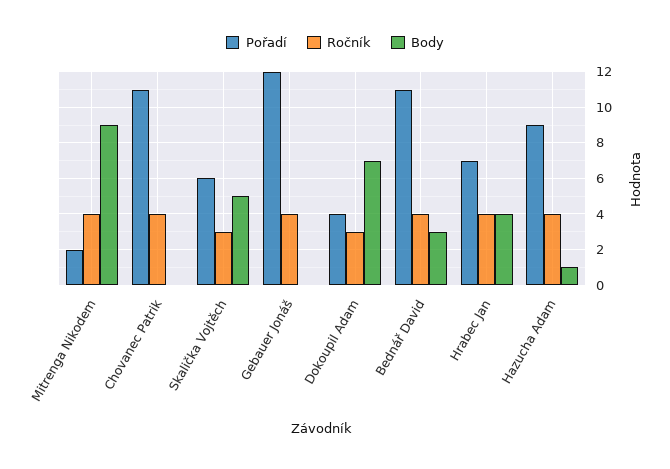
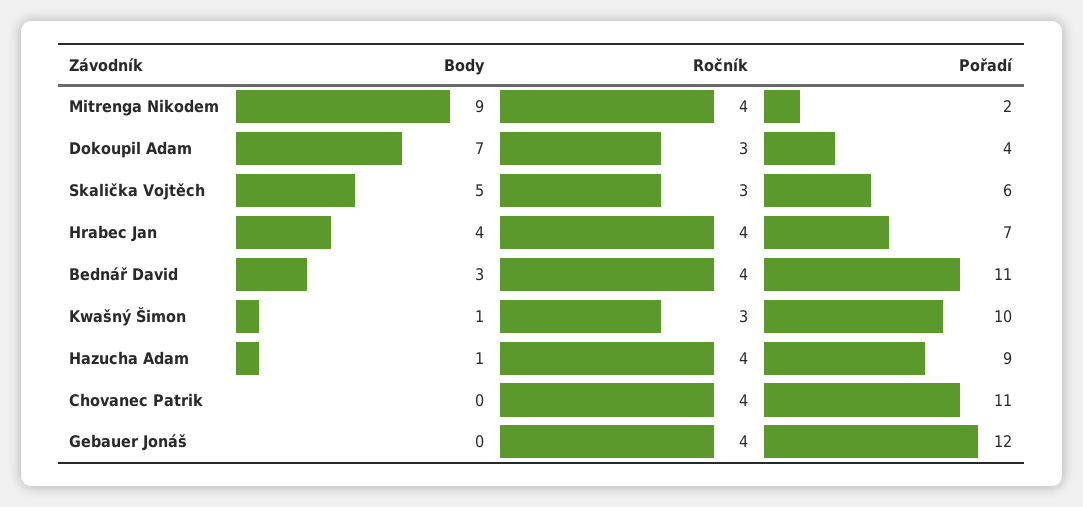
  {
    "Pořadí": {
      "Mitrenga Nikodem": 2,
      "Chovanec Patrik": 11,
      "Skalička Vojtěch": 6,
      "Gebauer Jonáš": 12,
      "Dokoupil Adam": 4,
      "Bednář David": 11,
      "Hrabec Jan": 7,
-     "Hazucha Adam": 9
+     "Hazucha Adam": 9,
+     "Kwašný Šimon": 10
    },
    "Ročník": {
      "Mitrenga Nikodem": 4,
      "Chovanec Patrik": 4,
      "Skalička Vojtěch": 3,
      "Gebauer Jonáš": 4,
      "Dokoupil Adam": 3,
      "Bednář David": 4,
      "Hrabec Jan": 4,
-     "Hazucha Adam": 4
+     "Hazucha Adam": 4,
+     "Kwašný Šimon": 3
    },
    "Body": {
      "Mitrenga Nikodem": 9,
      "Chovanec Patrik": 0,
      "Skalička Vojtěch": 5,
      "Gebauer Jonáš": 0,
      "Dokoupil Adam": 7,
      "Bednář David": 3,
      "Hrabec Jan": 4,
-     "Hazucha Adam": 1
+     "Hazucha Adam": 1,
+     "Kwašný Šimon": 1
    }
  }

